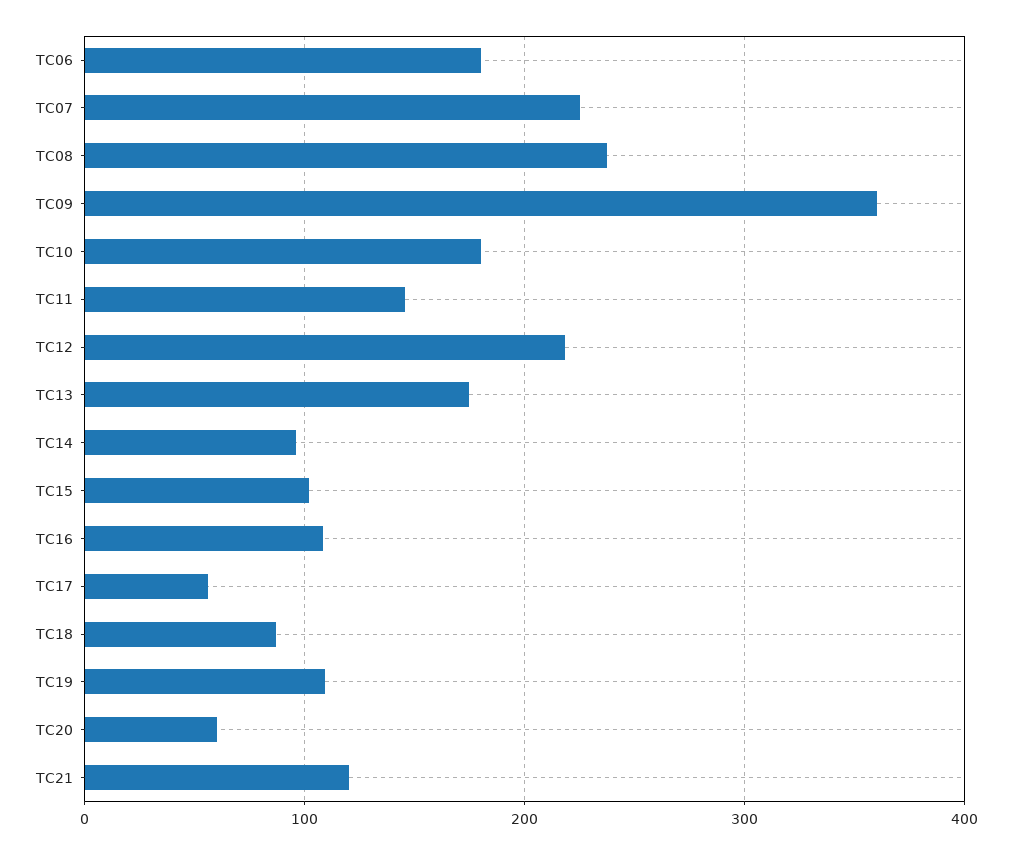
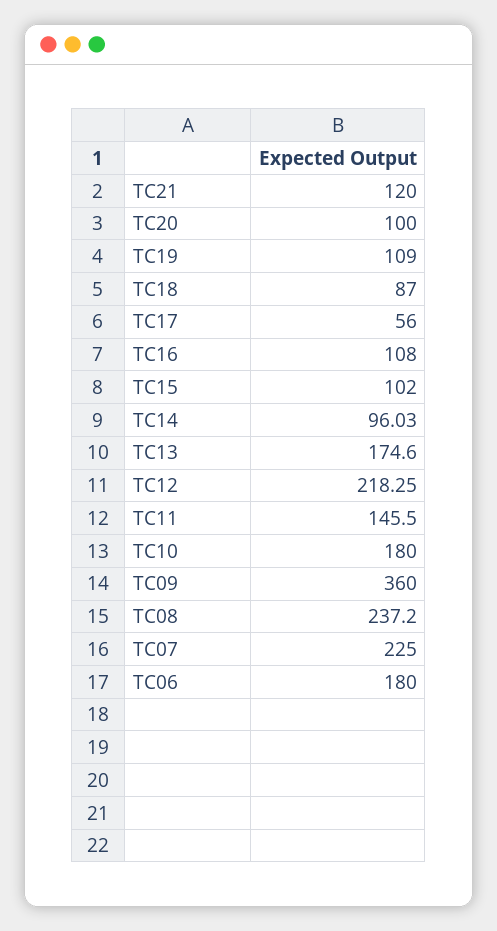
  {
    "TC06": 180,
    "TC07": 225,
    "TC08": 237.2,
    "TC09": 360,
    "TC10": 180,
    "TC11": 145.5,
    "TC12": 218.25,
    "TC13": 174.6,
    "TC14": 96.03,
    "TC15": 102,
    "TC16": 108,
    "TC17": 56,
    "TC18": 87,
    "TC19": 109,
-   "TC20": 60,
+   "TC20": 100,
    "TC21": 120
  }

